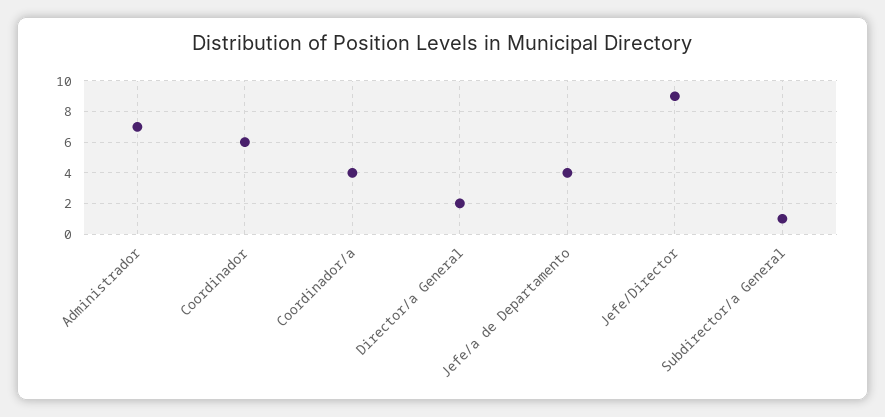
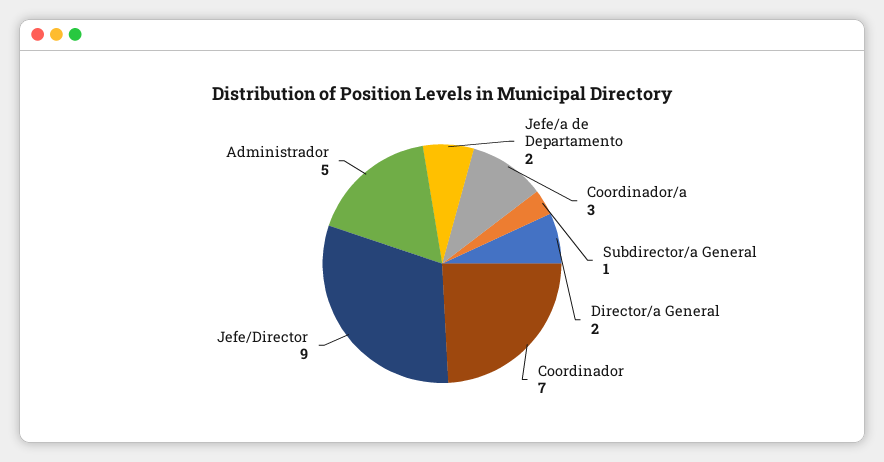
  {
-   "Administrador": 7,
+   "Administrador": 5,
-   "Coordinador": 6,
+   "Coordinador": 7,
-   "Coordinador/a": 4,
+   "Coordinador/a": 3,
    "Director/a General": 2,
-   "Jefe/a de Departamento": 4,
+   "Jefe/a de Departamento": 2,
    "Jefe/Director": 9,
    "Subdirector/a General": 1
  }

